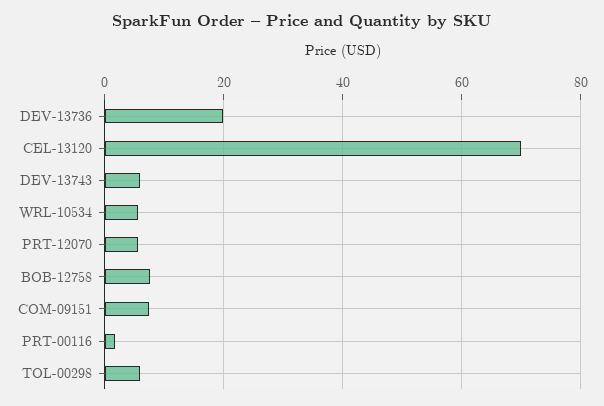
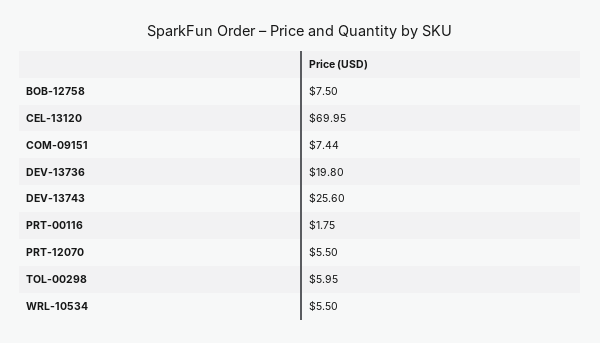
  {
    "DEV-13736": 19.8,
    "CEL-13120": 69.95,
-   "DEV-13743": 6,
+   "DEV-13743": 25.6,
    "WRL-10534": 5.5,
    "PRT-12070": 5.5,
    "BOB-12758": 7.5,
    "COM-09151": 7.44,
    "PRT-00116": 1.75,
    "TOL-00298": 5.95
  }

